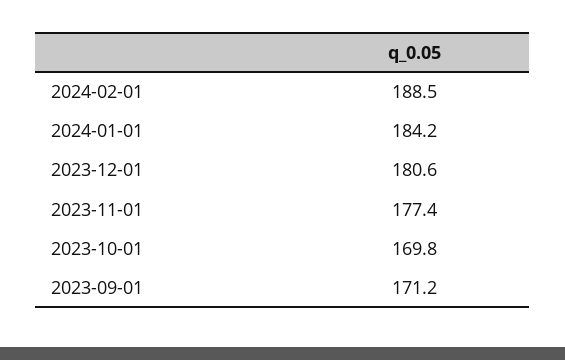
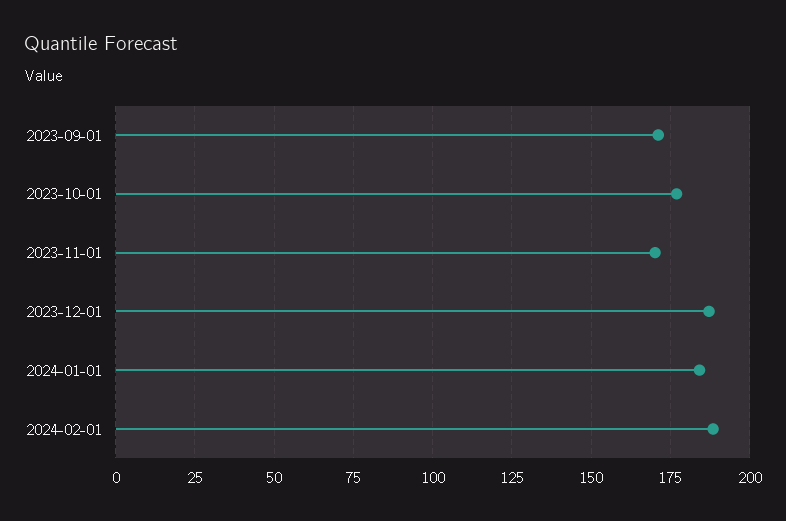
  {
    "2024-02-01": 188.5,
    "2024-01-01": 184.2,
-   "2023-12-01": 180.6,
+   "2023-12-01": 187.5,
-   "2023-11-01": 177.4,
+   "2023-11-01": 170,
-   "2023-10-01": 169.8,
+   "2023-10-01": 177.5,
    "2023-09-01": 171.2
  }

